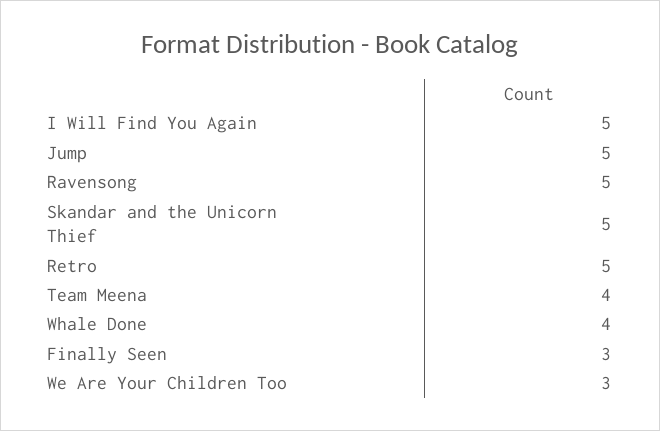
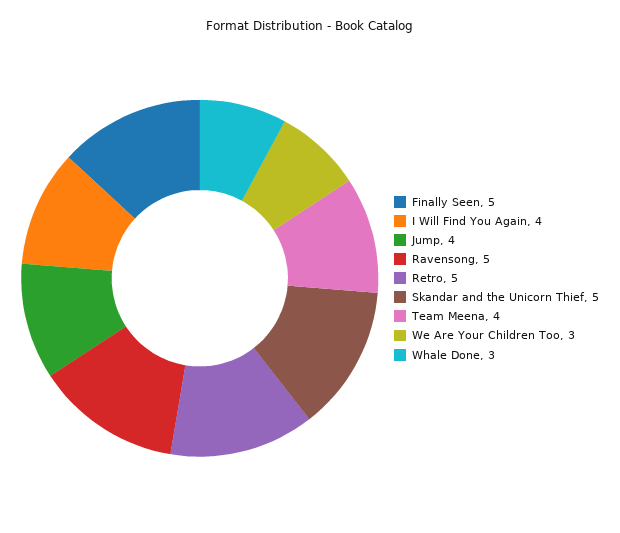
  {
-   "I Will Find You Again": 5,
+   "I Will Find You Again": 4,
-   "Jump": 5,
+   "Jump": 4,
    "Ravensong": 5,
    "Skandar and the Unicorn Thief": 5,
    "Retro": 5,
    "Team Meena": 4,
-   "Whale Done": 4,
+   "Whale Done": 3,
-   "Finally Seen": 3,
+   "Finally Seen": 5,
    "We Are Your Children Too": 3
  }

